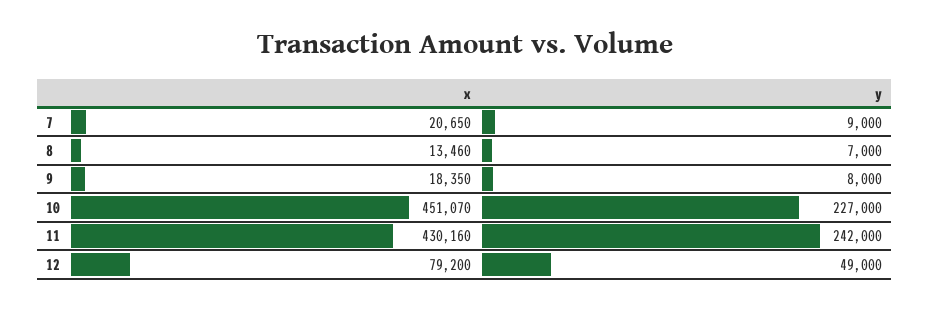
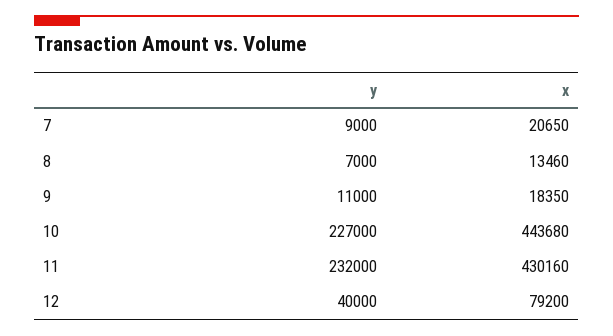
  {
    "x": {
      "7": 20650,
      "8": 13460,
      "9": 18350,
-     "10": 451070,
+     "10": 443680,
      "11": 430160,
      "12": 79200
    },
    "y": {
      "7": 9000,
      "8": 7000,
-     "9": 8000,
+     "9": 11000,
      "10": 227000,
-     "11": 242000,
+     "11": 232000,
-     "12": 49000
+     "12": 40000
    }
  }

